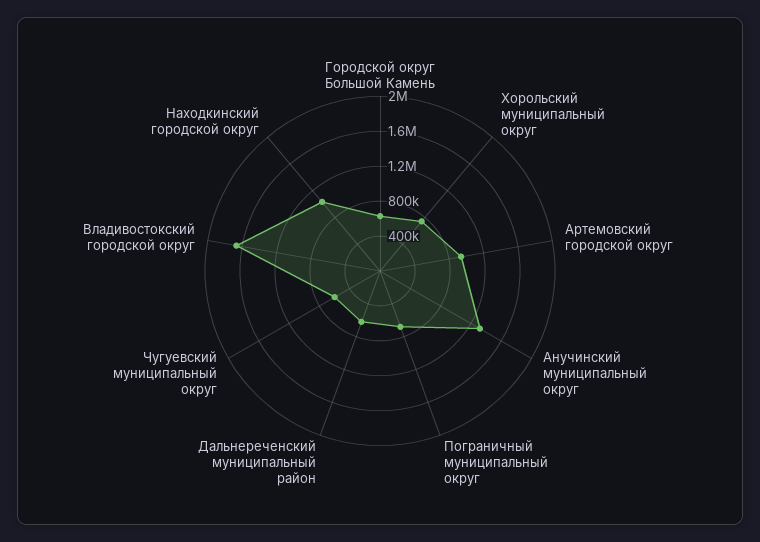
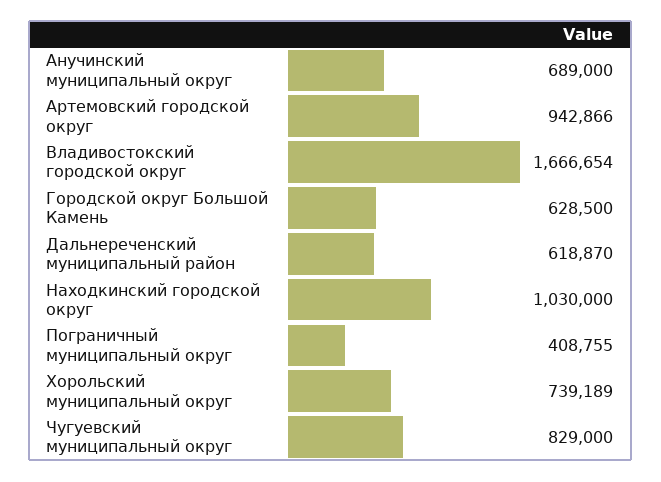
  {
    "Городской округ Большой Камень": 628500,
    "Хорольский муниципальный округ": 739189,
    "Артемовский городской округ": 942866,
-   "Анучинский муниципальный округ": 1300000,
+   "Анучинский муниципальный округ": 689000,
-   "Пограничный муниципальный округ": 700000,
+   "Пограничный муниципальный округ": 408755,
    "Дальнереченский муниципальный район": 618870,
-   "Чугуевский муниципальный округ": 600000,
+   "Чугуевский муниципальный округ": 829000,
    "Владивостокский городской округ": 1666654,
    "Находкинский городской округ": 1030000
  }

